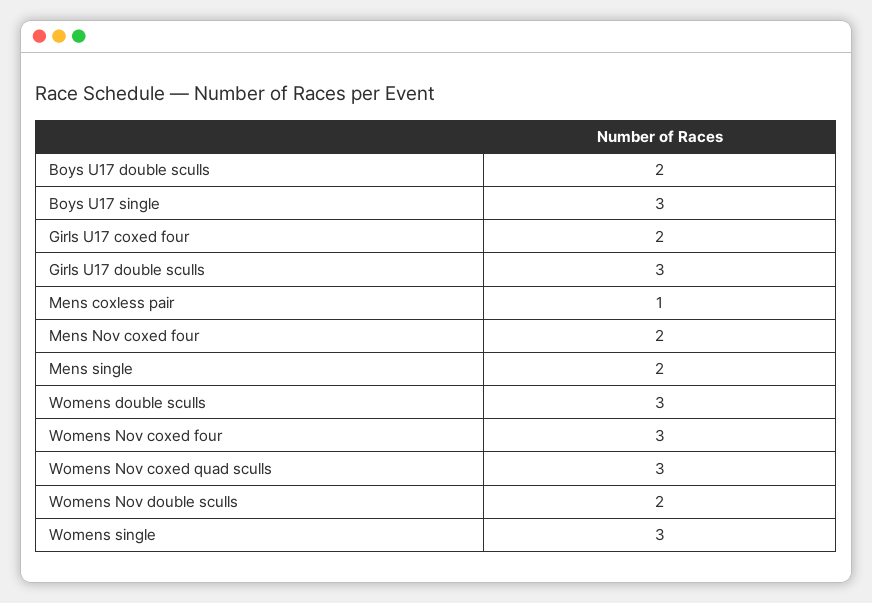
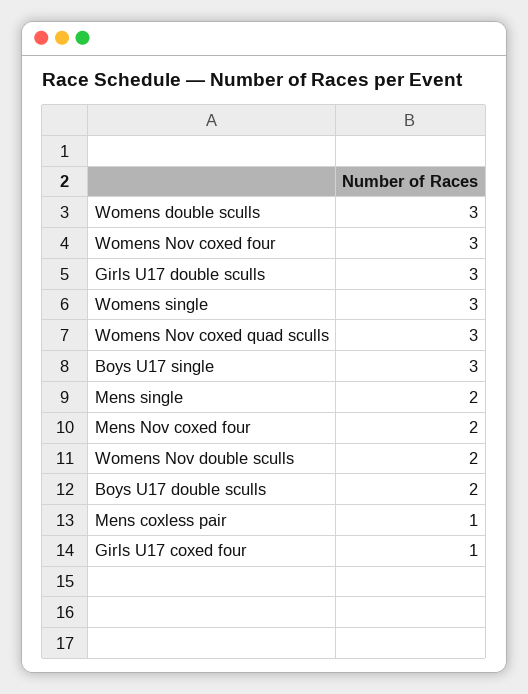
  {
    "Boys U17 double sculls": 2,
    "Boys U17 single": 3,
-   "Girls U17 coxed four": 2,
+   "Girls U17 coxed four": 1,
    "Girls U17 double sculls": 3,
    "Mens coxless pair": 1,
    "Mens Nov coxed four": 2,
    "Mens single": 2,
    "Womens double sculls": 3,
    "Womens Nov coxed four": 3,
    "Womens Nov coxed quad sculls": 3,
    "Womens Nov double sculls": 2,
    "Womens single": 3
  }

